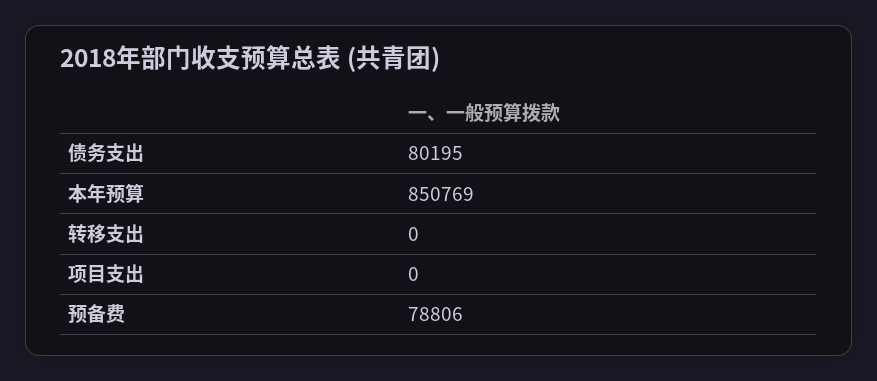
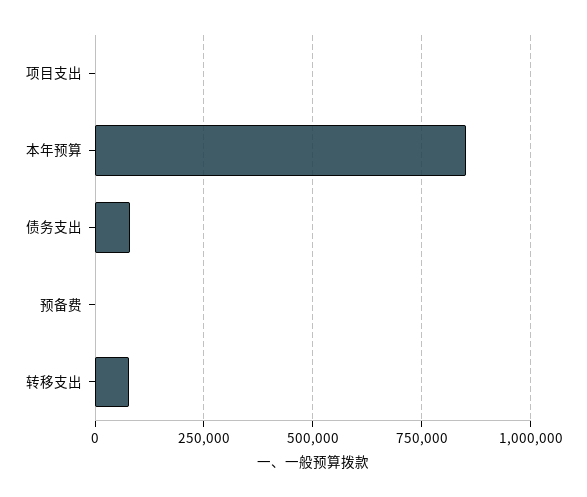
  {
    "债务支出": 80195,
    "本年预算": 850769,
-   "转移支出": 0,
+   "转移支出": 75000,
    "项目支出": 0,
-   "预备费": 78806
+   "预备费": 0
  }

